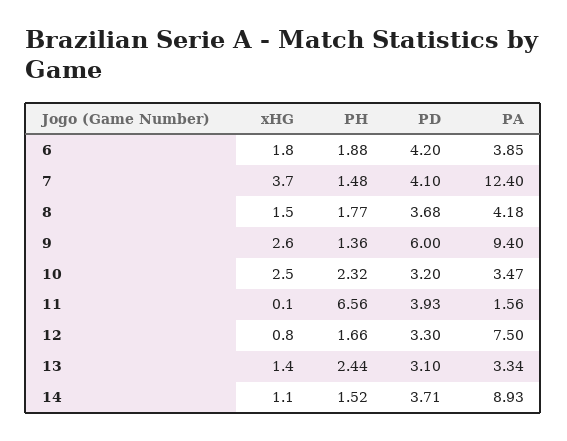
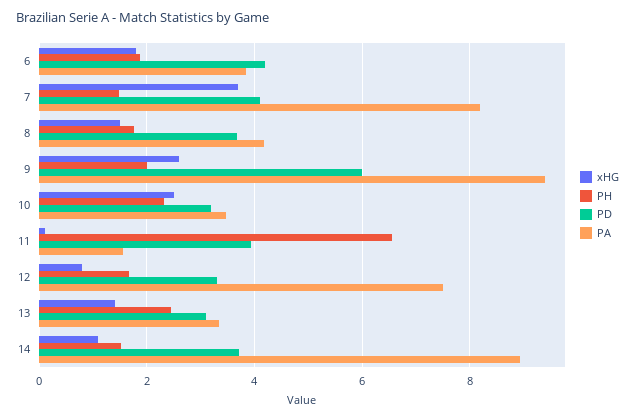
  {
    "xHG": {
      "6": 1.8,
      "7": 3.7,
      "8": 1.5,
      "9": 2.6,
      "10": 2.5,
      "11": 0.1,
      "12": 0.8,
      "13": 1.4,
      "14": 1.1
    },
    "PH": {
      "6": 1.88,
      "7": 1.48,
      "8": 1.77,
-     "9": 1.36,
+     "9": 2,
      "10": 2.32,
      "11": 6.56,
      "12": 1.66,
      "13": 2.44,
      "14": 1.52
    },
    "PD": {
      "6": 4.2,
      "7": 4.1,
      "8": 3.68,
      "9": 6,
      "10": 3.2,
      "11": 3.93,
      "12": 3.3,
      "13": 3.1,
      "14": 3.71
    },
    "PA": {
      "6": 3.85,
-     "7": 12.4,
+     "7": 8.2,
      "8": 4.18,
      "9": 9.4,
      "10": 3.47,
      "11": 1.56,
      "12": 7.5,
      "13": 3.34,
      "14": 8.93
    }
  }

